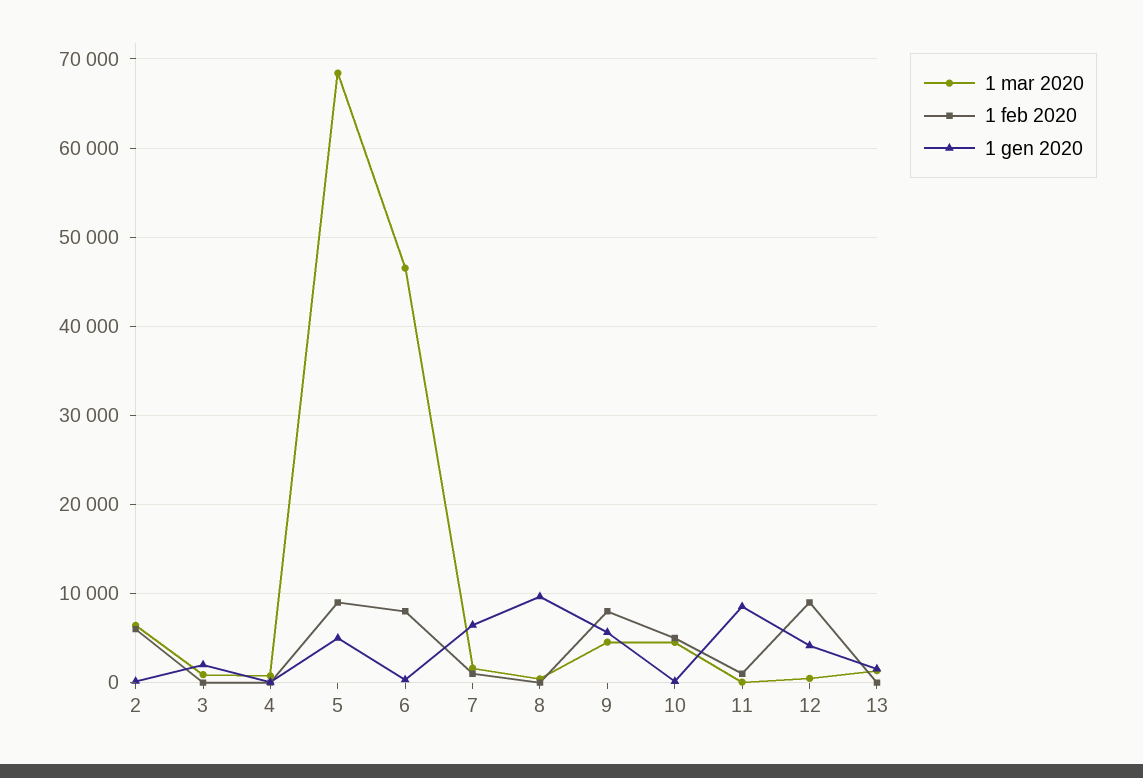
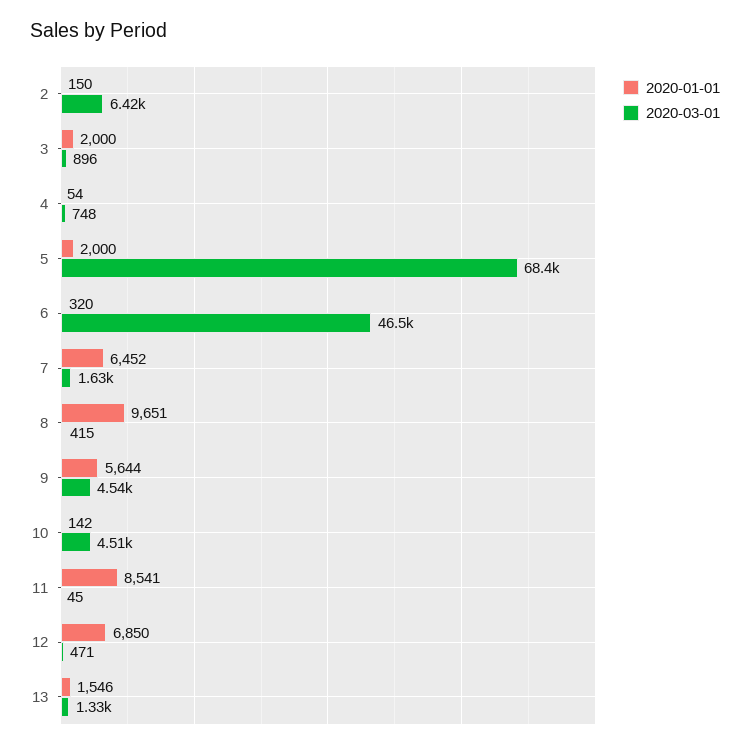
  {
    "1 mar 2020": {
      "2": 6420,
      "3": 896,
      "4": 748,
      "5": 68400,
      "6": 46500,
      "7": 1630,
      "8": 415,
      "9": 4540,
      "10": 4510,
      "11": 45,
      "12": 471,
      "13": 1330
    },
-   "1 feb 2020": {
-     "2": 6000,
-     "3": 0,
-     "4": 0,
-     "5": 9000,
-     "6": 8000,
-     "7": 1000,
-     "8": 0,
-     "9": 8000,
-     "10": 5000,
-     "11": 1000,
-     "12": 9000,
-     "13": 0
-   },
    "1 gen 2020": {
      "2": 150,
      "3": 2000,
      "4": 54,
-     "5": 5000,
+     "5": 2000,
      "6": 320,
      "7": 6452,
      "8": 9651,
      "9": 5644,
      "10": 142,
      "11": 8541,
-     "12": 4000,
+     "12": 6850,
      "13": 1546
    }
  }

